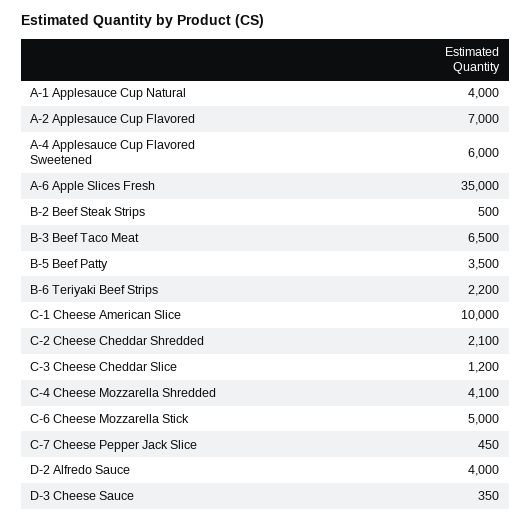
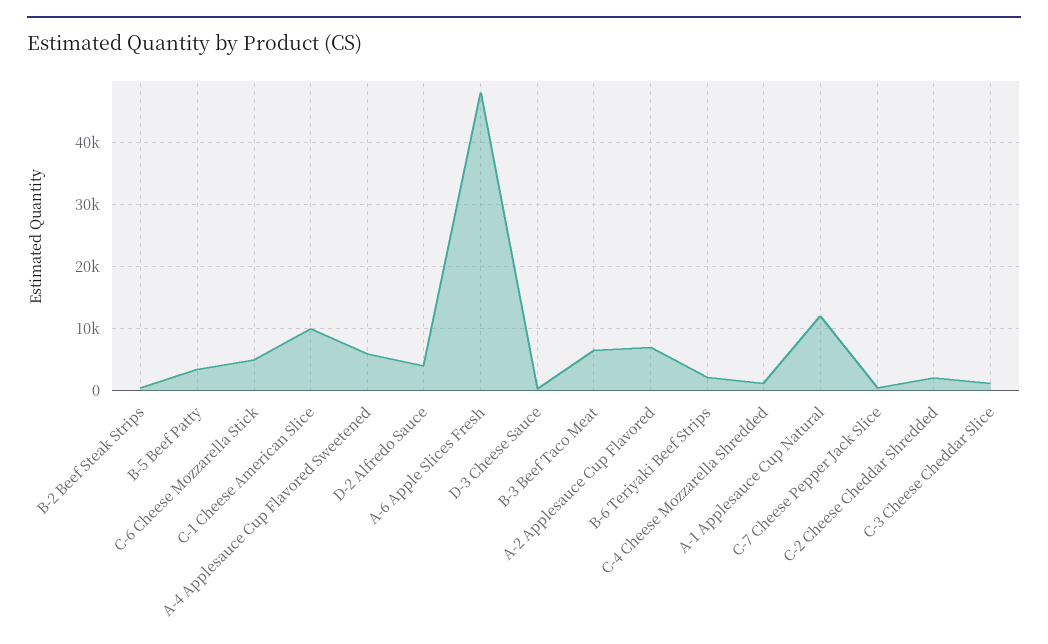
  {
-   "A-1 Applesauce Cup Natural": 4000,
+   "A-1 Applesauce Cup Natural": 12000,
    "A-2 Applesauce Cup Flavored": 7000,
    "A-4 Applesauce Cup Flavored Sweetened": 6000,
-   "A-6 Apple Slices Fresh": 35000,
+   "A-6 Apple Slices Fresh": 48000,
    "B-2 Beef Steak Strips": 500,
    "B-3 Beef Taco Meat": 6500,
    "B-5 Beef Patty": 3500,
    "B-6 Teriyaki Beef Strips": 2200,
    "C-1 Cheese American Slice": 10000,
    "C-2 Cheese Cheddar Shredded": 2100,
    "C-3 Cheese Cheddar Slice": 1200,
-   "C-4 Cheese Mozzarella Shredded": 4100,
+   "C-4 Cheese Mozzarella Shredded": 1000,
    "C-6 Cheese Mozzarella Stick": 5000,
    "C-7 Cheese Pepper Jack Slice": 450,
    "D-2 Alfredo Sauce": 4000,
    "D-3 Cheese Sauce": 350
  }

